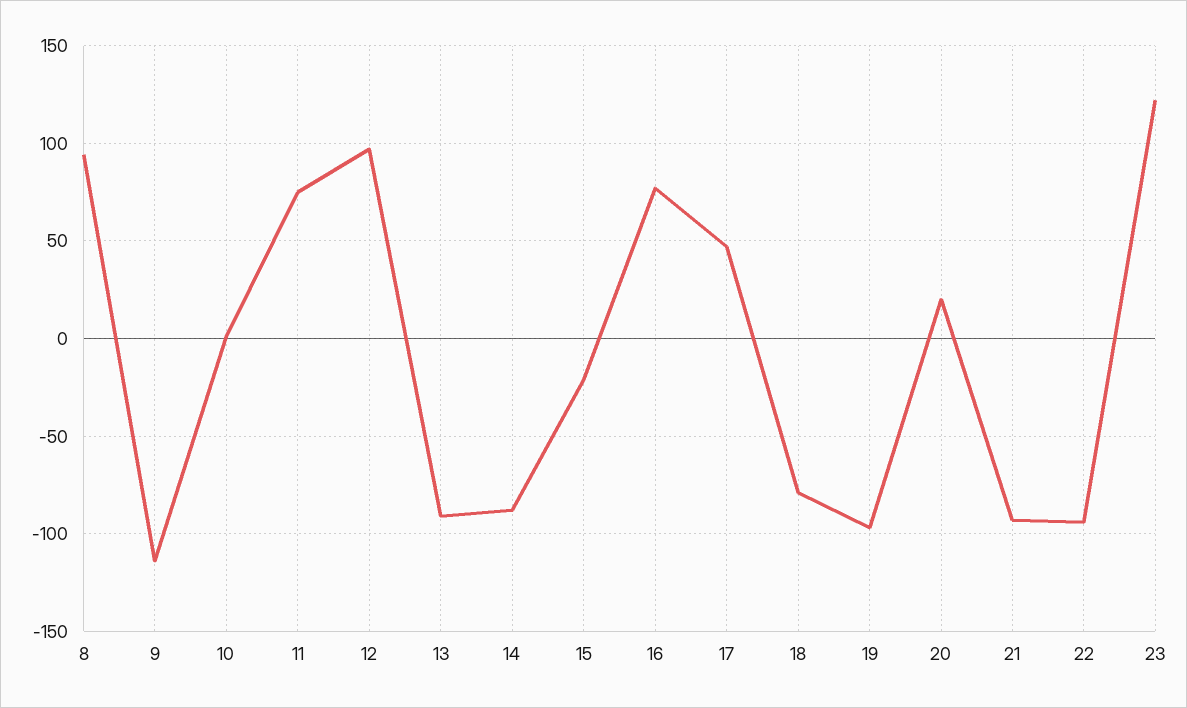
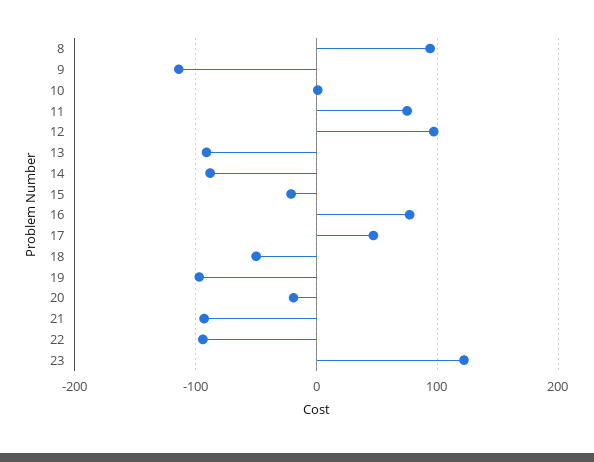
  {
    "8": 95,
    "9": -115,
    "10": 0,
    "11": 75,
    "12": 95,
    "13": -90,
    "14": -90,
    "15": -20,
    "16": 75,
    "17": 45,
-   "18": -80,
+   "18": -50,
    "19": -95,
-   "20": 20,
+   "20": -20,
    "21": -95,
    "22": -95,
    "23": 120
  }

